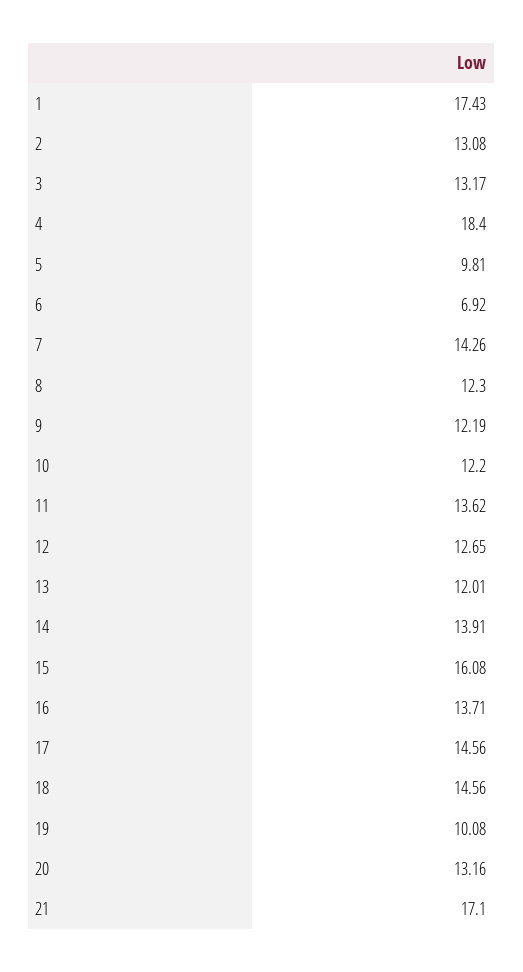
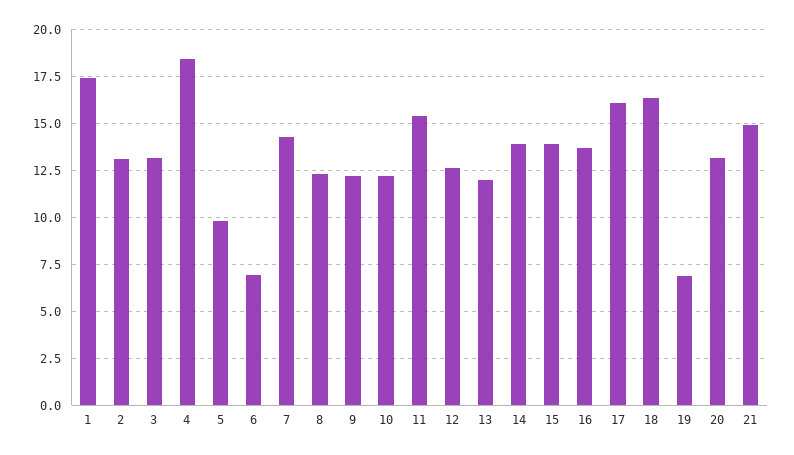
  {
    "1": 17.43,
    "2": 13.08,
    "3": 13.17,
    "4": 18.4,
    "5": 9.81,
    "6": 6.92,
    "7": 14.26,
    "8": 12.3,
    "9": 12.19,
    "10": 12.2,
-   "11": 13.62,
+   "11": 15.5,
    "12": 12.65,
    "13": 12.01,
    "14": 13.91,
-   "15": 16.08,
+   "15": 14,
    "16": 13.71,
-   "17": 14.56,
+   "17": 16,
-   "18": 14.56,
+   "18": 16.5,
-   "19": 10.08,
+   "19": 7,
    "20": 13.16,
-   "21": 17.1
+   "21": 15
  }

